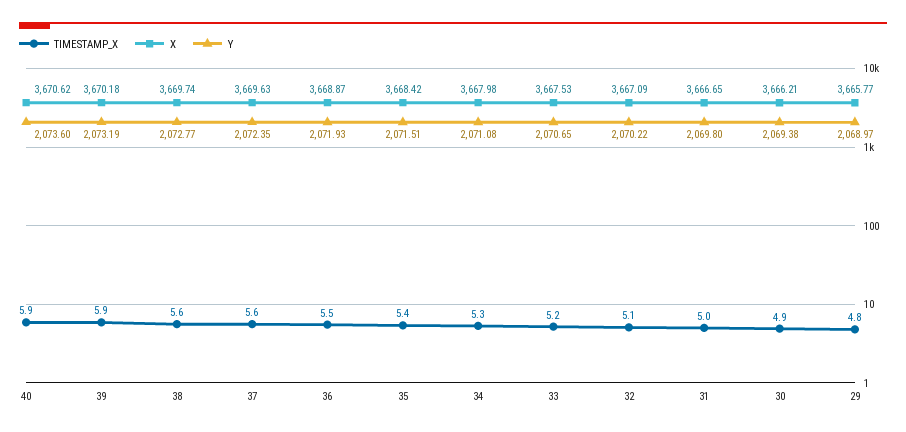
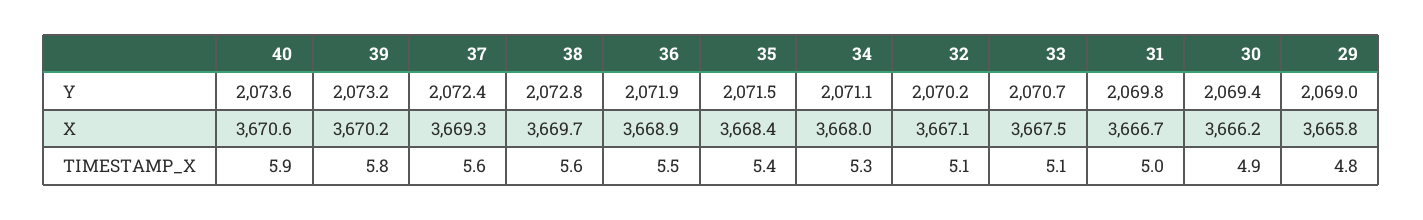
  {
    "TIMESTAMP_X": {
      "40": 5.9,
-     "39": 5.9,
+     "39": 5.8,
      "38": 5.6,
      "37": 5.6,
      "36": 5.5,
      "35": 5.4,
      "34": 5.3,
-     "33": 5.2,
+     "33": 5.1,
      "32": 5.1,
      "31": 5,
      "30": 4.9,
      "29": 4.8
    },
    "X": {
      "40": 3670.62,
      "39": 3670.18,
      "38": 3669.74,
-     "37": 3669.63,
+     "37": 3669.3,
      "36": 3668.87,
      "35": 3668.42,
      "34": 3667.98,
      "33": 3667.53,
      "32": 3667.09,
      "31": 3666.65,
      "30": 3666.21,
      "29": 3665.77
    },
    "Y": {
      "40": 2073.6,
      "39": 2073.19,
      "38": 2072.77,
      "37": 2072.35,
      "36": 2071.93,
      "35": 2071.51,
      "34": 2071.08,
      "33": 2070.65,
      "32": 2070.22,
      "31": 2069.8,
      "30": 2069.38,
      "29": 2068.97
    }
  }

